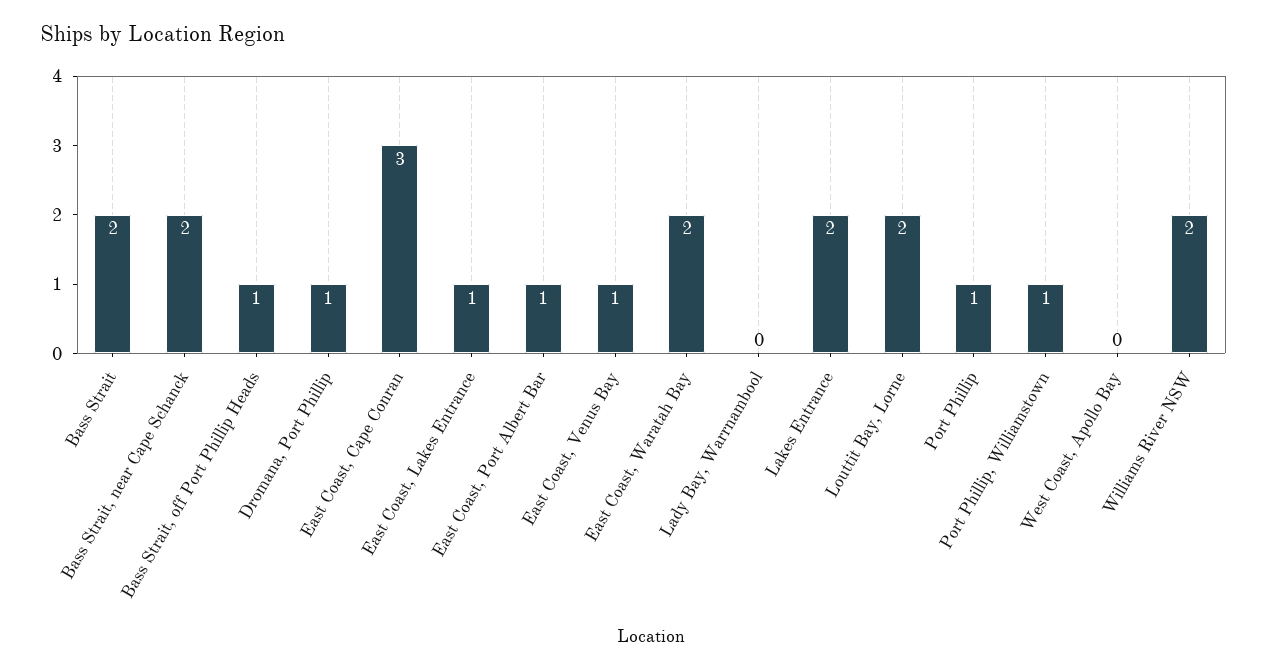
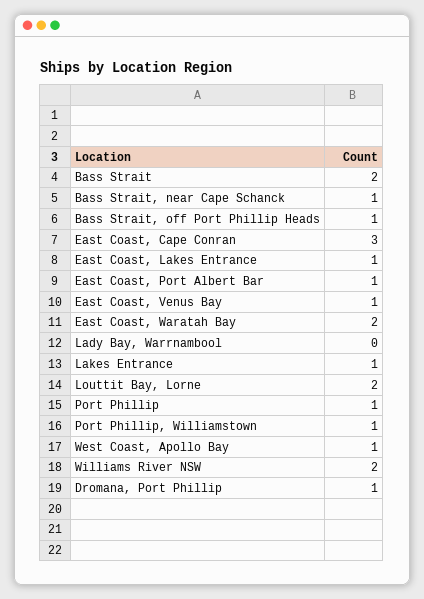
  {
    "Bass Strait": 2,
-   "Bass Strait, near Cape Schanck": 2,
+   "Bass Strait, near Cape Schanck": 1,
    "Bass Strait, off Port Phillip Heads": 1,
    "Dromana, Port Phillip": 1,
    "East Coast, Cape Conran": 3,
    "East Coast, Lakes Entrance": 1,
    "East Coast, Port Albert Bar": 1,
    "East Coast, Venus Bay": 1,
    "East Coast, Waratah Bay": 2,
    "Lady Bay, Warrnambool": 0,
-   "Lakes Entrance": 2,
+   "Lakes Entrance": 1,
    "Louttit Bay, Lorne": 2,
    "Port Phillip": 1,
    "Port Phillip, Williamstown": 1,
-   "West Coast, Apollo Bay": 0,
+   "West Coast, Apollo Bay": 1,
    "Williams River NSW": 2
  }

